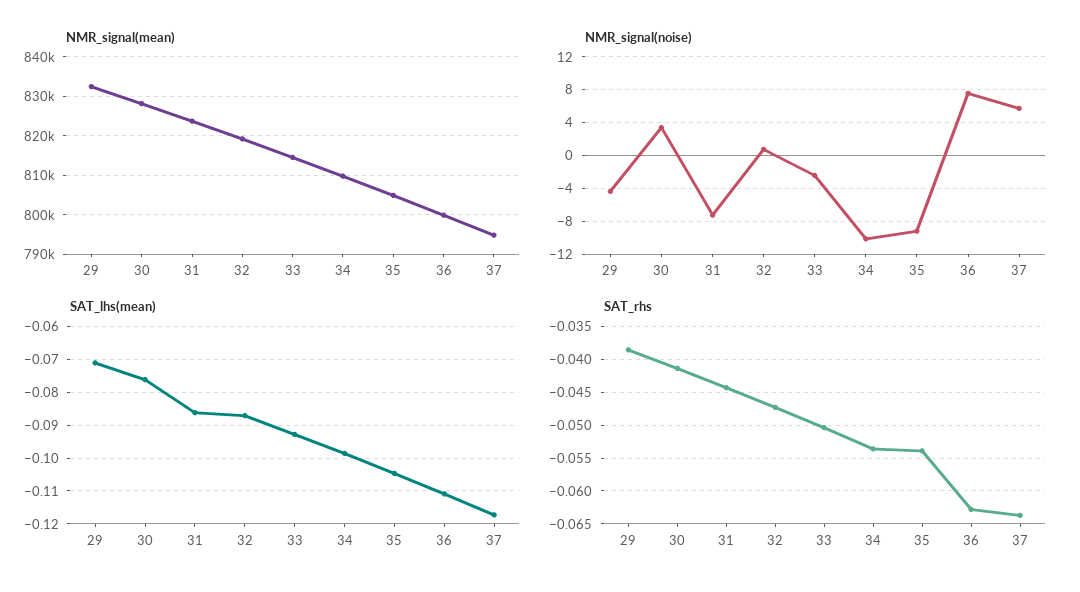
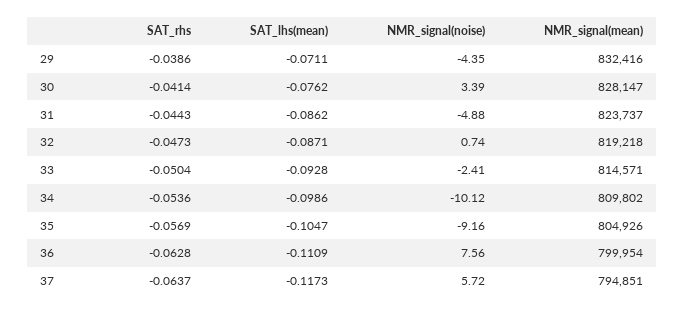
  {
    "NMR_signal(mean)": {
      "29": 832416,
      "30": 828147,
      "31": 823737,
      "32": 819218,
      "33": 814571,
      "34": 809802,
      "35": 804926,
      "36": 799954,
      "37": 794851
    },
    "NMR_signal(noise)": {
      "29": -4.35,
      "30": 3.39,
-     "31": -7,
+     "31": -4.88,
      "32": 0.74,
      "33": -2.41,
      "34": -10.12,
      "35": -9.16,
      "36": 7.56,
      "37": 5.72
    },
    "SAT_lhs(mean)": {
      "29": -0.0711,
      "30": -0.0762,
      "31": -0.0862,
      "32": -0.0871,
      "33": -0.0928,
      "34": -0.0986,
      "35": -0.1047,
      "36": -0.1109,
      "37": -0.1173
    },
    "SAT_rhs": {
      "29": -0.0386,
      "30": -0.0414,
      "31": -0.0443,
      "32": -0.0473,
      "33": -0.0504,
      "34": -0.0536,
-     "35": -0.054,
+     "35": -0.0569,
      "36": -0.0628,
      "37": -0.0637
    }
  }

